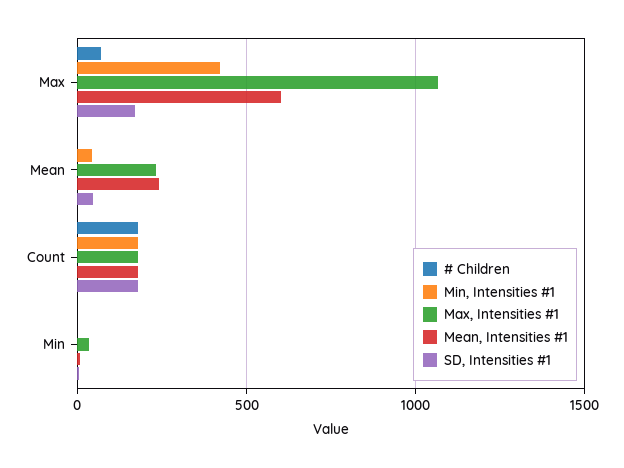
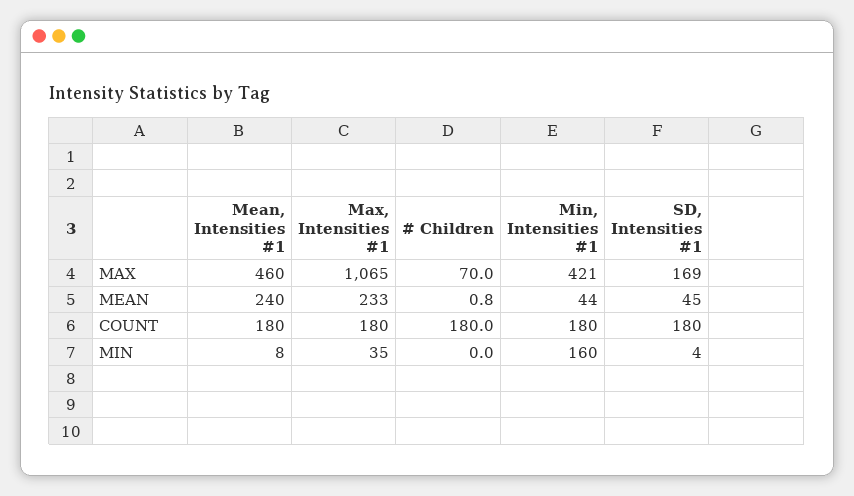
  {
    "# Children": {
      "Max": 70,
      "Mean": 0.8,
      "Count": 180,
      "Min": 0
    },
    "Min, Intensities #1": {
      "Max": 421,
      "Mean": 44,
      "Count": 180,
-     "Min": 0
+     "Min": 160
    },
    "Max, Intensities #1": {
      "Max": 1065,
      "Mean": 233,
      "Count": 180,
      "Min": 35
    },
    "Mean, Intensities #1": {
-     "Max": 600,
+     "Max": 460,
      "Mean": 240,
      "Count": 180,
      "Min": 8
    },
    "SD, Intensities #1": {
      "Max": 169,
      "Mean": 45,
      "Count": 180,
      "Min": 4
    }
  }

